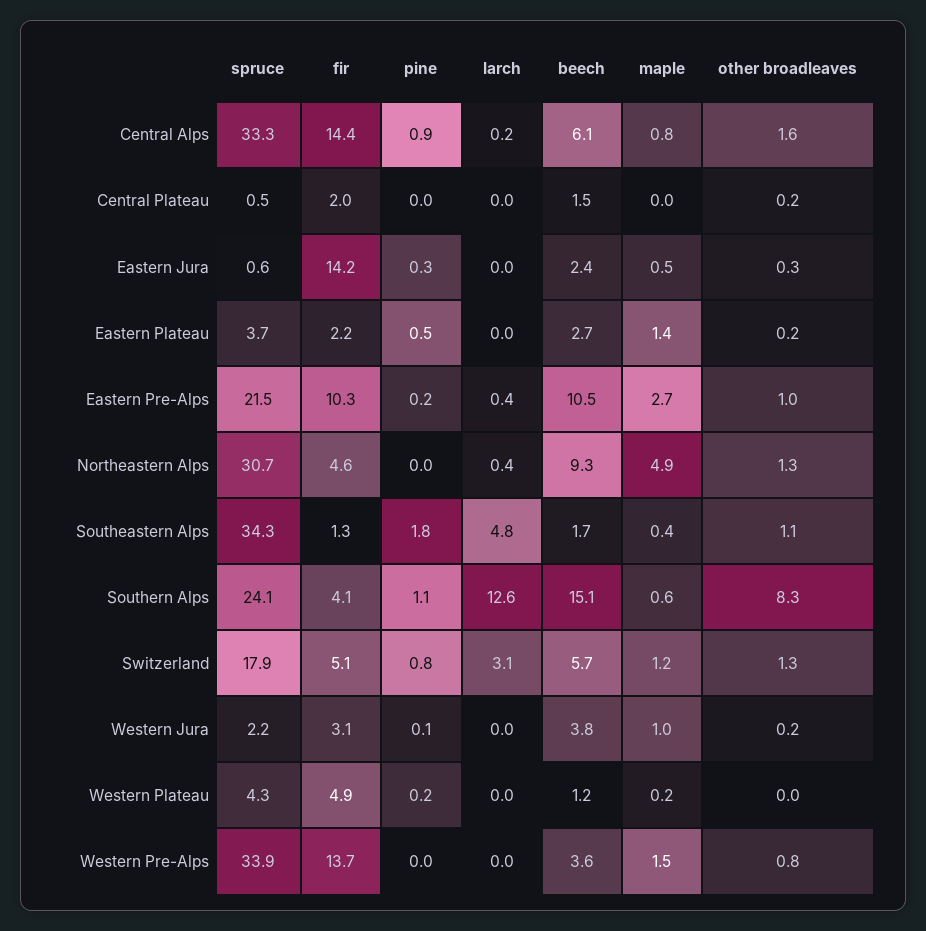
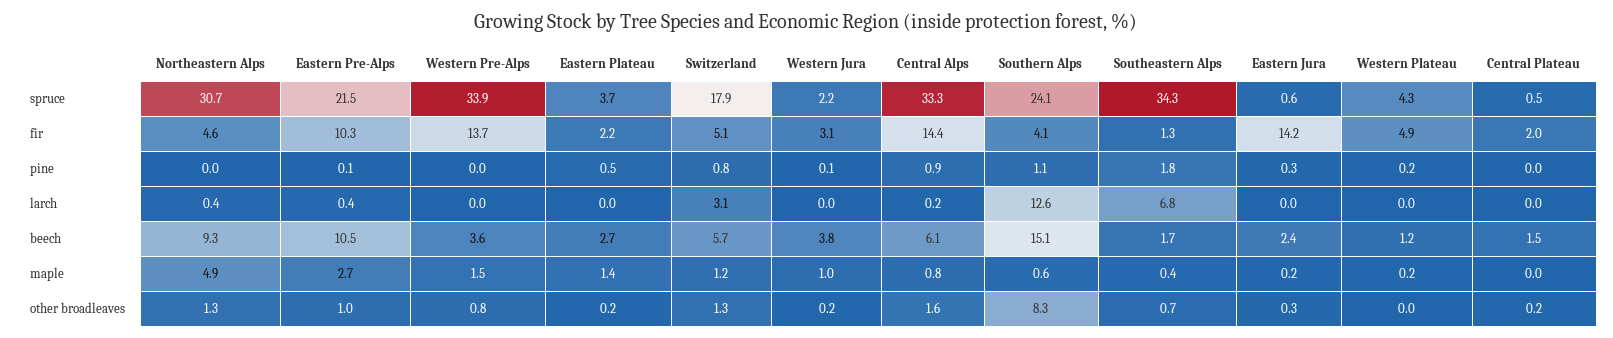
  {
    "spruce": {
      "Central Alps": 33.3,
      "Central Plateau": 0.5,
      "Eastern Jura": 0.6,
      "Eastern Plateau": 3.7,
      "Eastern Pre-Alps": 21.5,
      "Northeastern Alps": 30.7,
      "Southeastern Alps": 34.3,
      "Southern Alps": 24.1,
      "Switzerland": 17.9,
      "Western Jura": 2.2,
      "Western Plateau": 4.3,
      "Western Pre-Alps": 33.9
    },
    "fir": {
      "Central Alps": 14.4,
      "Central Plateau": 2,
      "Eastern Jura": 14.2,
      "Eastern Plateau": 2.2,
      "Eastern Pre-Alps": 10.3,
      "Northeastern Alps": 4.6,
      "Southeastern Alps": 1.3,
      "Southern Alps": 4.1,
      "Switzerland": 5.1,
      "Western Jura": 3.1,
      "Western Plateau": 4.9,
      "Western Pre-Alps": 13.7
    },
    "pine": {
      "Central Alps": 0.9,
      "Central Plateau": 0,
      "Eastern Jura": 0.3,
      "Eastern Plateau": 0.5,
-     "Eastern Pre-Alps": 0.2,
+     "Eastern Pre-Alps": 0.1,
      "Northeastern Alps": 0,
      "Southeastern Alps": 1.8,
      "Southern Alps": 1.1,
      "Switzerland": 0.8,
      "Western Jura": 0.1,
      "Western Plateau": 0.2,
      "Western Pre-Alps": 0
    },
    "larch": {
      "Central Alps": 0.2,
      "Central Plateau": 0,
      "Eastern Jura": 0,
      "Eastern Plateau": 0,
      "Eastern Pre-Alps": 0.4,
      "Northeastern Alps": 0.4,
-     "Southeastern Alps": 4.8,
+     "Southeastern Alps": 6.8,
      "Southern Alps": 12.6,
      "Switzerland": 3.1,
      "Western Jura": 0,
      "Western Plateau": 0,
      "Western Pre-Alps": 0
    },
    "beech": {
      "Central Alps": 6.1,
      "Central Plateau": 1.5,
      "Eastern Jura": 2.4,
      "Eastern Plateau": 2.7,
      "Eastern Pre-Alps": 10.5,
      "Northeastern Alps": 9.3,
      "Southeastern Alps": 1.7,
      "Southern Alps": 15.1,
      "Switzerland": 5.7,
      "Western Jura": 3.8,
      "Western Plateau": 1.2,
      "Western Pre-Alps": 3.6
    },
    "maple": {
      "Central Alps": 0.8,
      "Central Plateau": 0,
-     "Eastern Jura": 0.5,
+     "Eastern Jura": 0.2,
      "Eastern Plateau": 1.4,
      "Eastern Pre-Alps": 2.7,
      "Northeastern Alps": 4.9,
      "Southeastern Alps": 0.4,
      "Southern Alps": 0.6,
      "Switzerland": 1.2,
      "Western Jura": 1,
      "Western Plateau": 0.2,
      "Western Pre-Alps": 1.5
    },
    "other broadleaves": {
      "Central Alps": 1.6,
      "Central Plateau": 0.2,
      "Eastern Jura": 0.3,
      "Eastern Plateau": 0.2,
      "Eastern Pre-Alps": 1,
      "Northeastern Alps": 1.3,
-     "Southeastern Alps": 1.1,
+     "Southeastern Alps": 0.7,
      "Southern Alps": 8.3,
      "Switzerland": 1.3,
      "Western Jura": 0.2,
      "Western Plateau": 0,
      "Western Pre-Alps": 0.8
    }
  }

